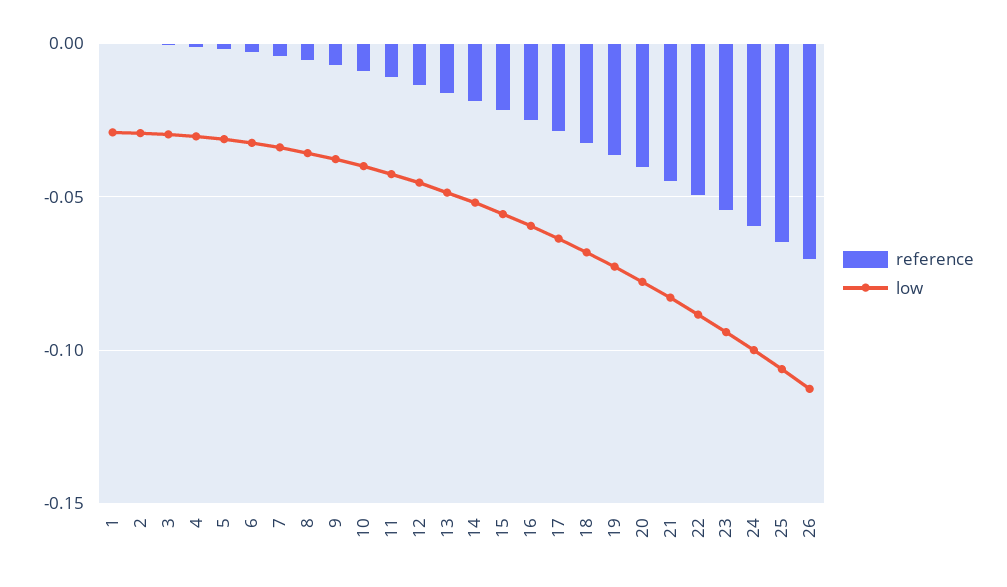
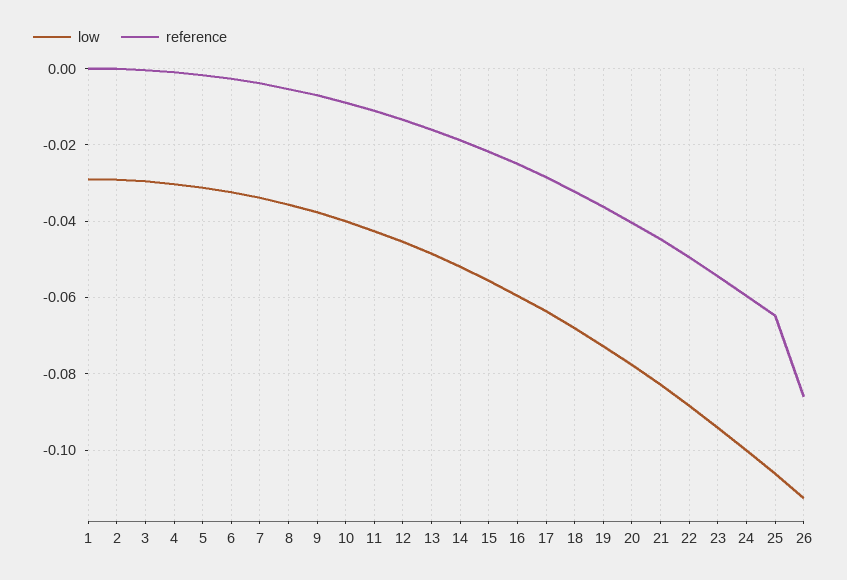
  {
    "reference": {
      "1": 0,
      "2": 0,
      "3": 0,
      "4": -0.002,
      "5": -0.002,
      "6": -0.002,
      "7": -0.004,
      "8": -0.006,
      "9": -0.008,
      "10": -0.008,
      "11": -0.012,
      "12": -0.014,
      "13": -0.016,
      "14": -0.018,
      "15": -0.022,
      "16": -0.026,
      "17": -0.028,
      "18": -0.032,
      "19": -0.036,
      "20": -0.04,
      "21": -0.044,
      "22": -0.05,
      "23": -0.054,
      "24": -0.06,
      "25": -0.064,
-     "26": -0.07
+     "26": -0.086
    },
    "low": {
      "1": -0.03,
      "2": -0.03,
      "3": -0.03,
      "4": -0.03,
      "5": -0.032,
      "6": -0.032,
      "7": -0.034,
      "8": -0.036,
      "9": -0.038,
      "10": -0.04,
      "11": -0.042,
      "12": -0.046,
      "13": -0.048,
      "14": -0.052,
      "15": -0.056,
      "16": -0.06,
      "17": -0.064,
      "18": -0.068,
      "19": -0.072,
      "20": -0.078,
      "21": -0.082,
      "22": -0.088,
      "23": -0.094,
      "24": -0.1,
      "25": -0.106,
      "26": -0.112
    }
  }

